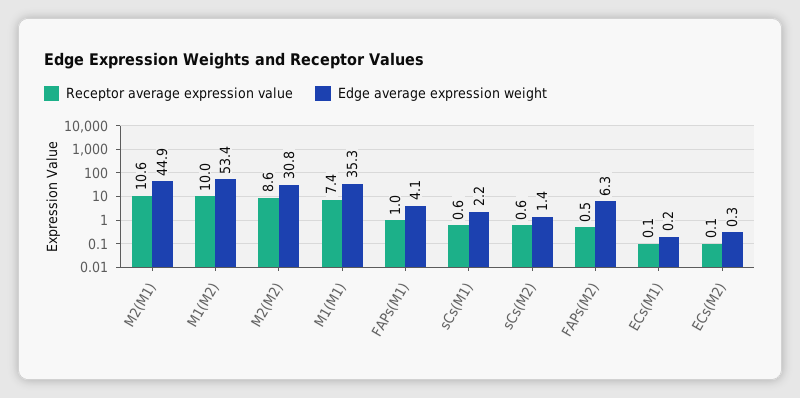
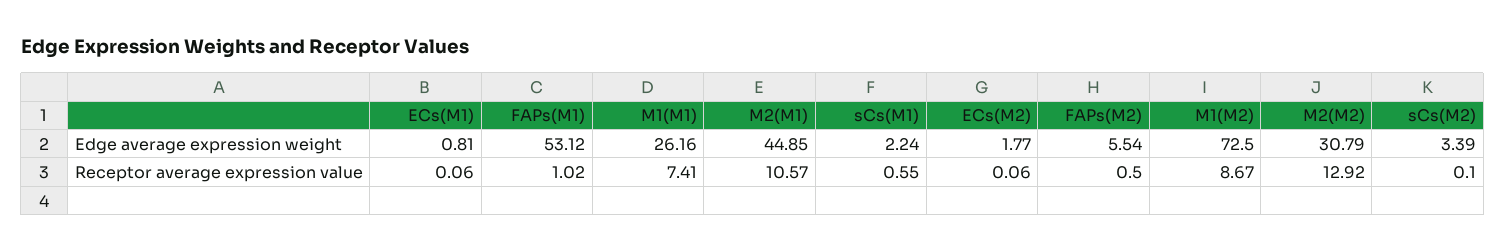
  {
    "Receptor average expression value": {
      "M2(M1)": 10.57,
-     "M1(M2)": 10,
+     "M1(M2)": 8.67,
-     "M2(M2)": 8.6,
+     "M2(M2)": 12.92,
      "M1(M1)": 7.41,
      "FAPs(M1)": 1.02,
      "sCs(M1)": 0.55,
-     "sCs(M2)": 0.6,
+     "sCs(M2)": 0.1,
      "FAPs(M2)": 0.5,
      "ECs(M1)": 0.06,
      "ECs(M2)": 0.06
    },
    "Edge average expression weight": {
      "M2(M1)": 44.85,
-     "M1(M2)": 53.4,
+     "M1(M2)": 72.5,
      "M2(M2)": 30.79,
-     "M1(M1)": 35.3,
+     "M1(M1)": 26.16,
-     "FAPs(M1)": 4.1,
+     "FAPs(M1)": 53.12,
      "sCs(M1)": 2.24,
-     "sCs(M2)": 1.4,
+     "sCs(M2)": 3.39,
-     "FAPs(M2)": 6.3,
+     "FAPs(M2)": 5.54,
-     "ECs(M1)": 0.2,
+     "ECs(M1)": 0.81,
-     "ECs(M2)": 0.3
+     "ECs(M2)": 1.77
    }
  }

